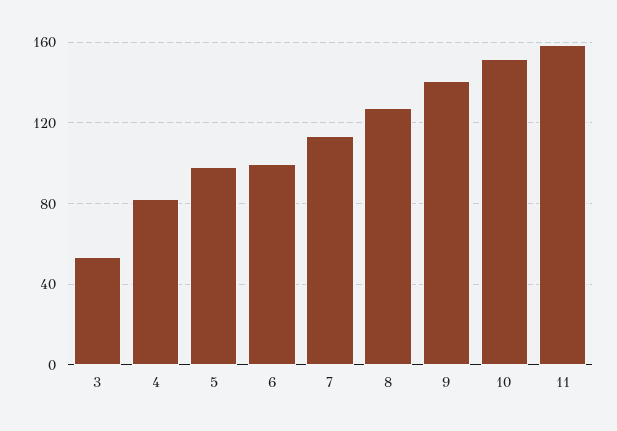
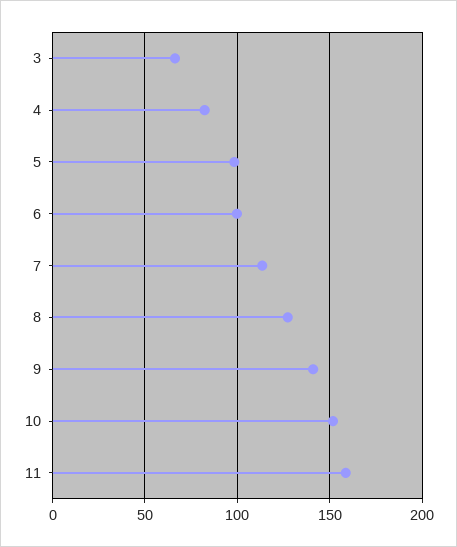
  {
-   "3": 55,
+   "3": 65,
    "4": 80,
    "5": 100,
    "6": 100,
    "7": 115,
    "8": 125,
    "9": 140,
    "10": 150,
    "11": 160
  }

